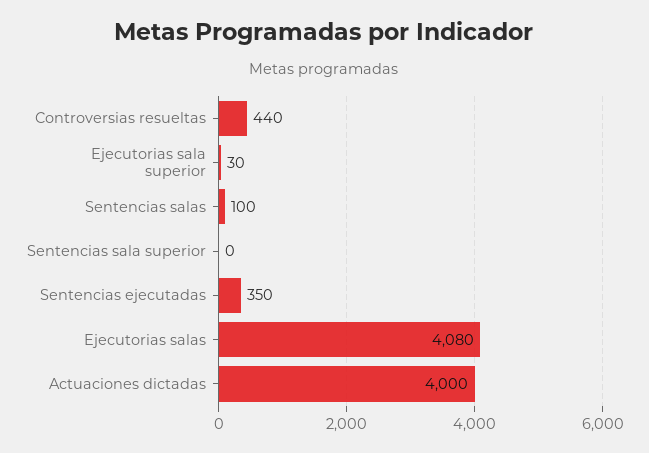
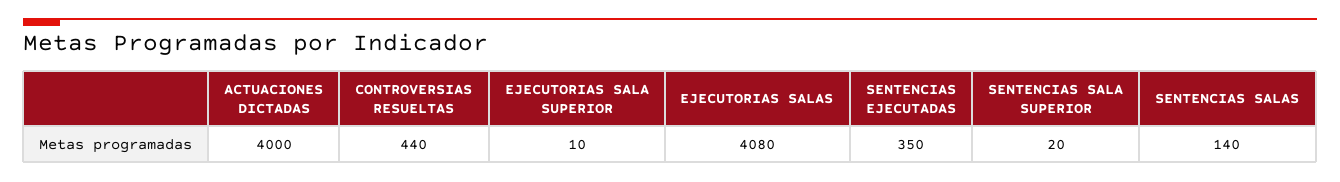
  {
    "Controversias resueltas": 440,
-   "Ejecutorias sala superior": 30,
+   "Ejecutorias sala superior": 10,
-   "Sentencias salas": 100,
+   "Sentencias salas": 140,
-   "Sentencias sala superior": 0,
+   "Sentencias sala superior": 20,
    "Sentencias ejecutadas": 350,
    "Ejecutorias salas": 4080,
    "Actuaciones dictadas": 4000
  }

